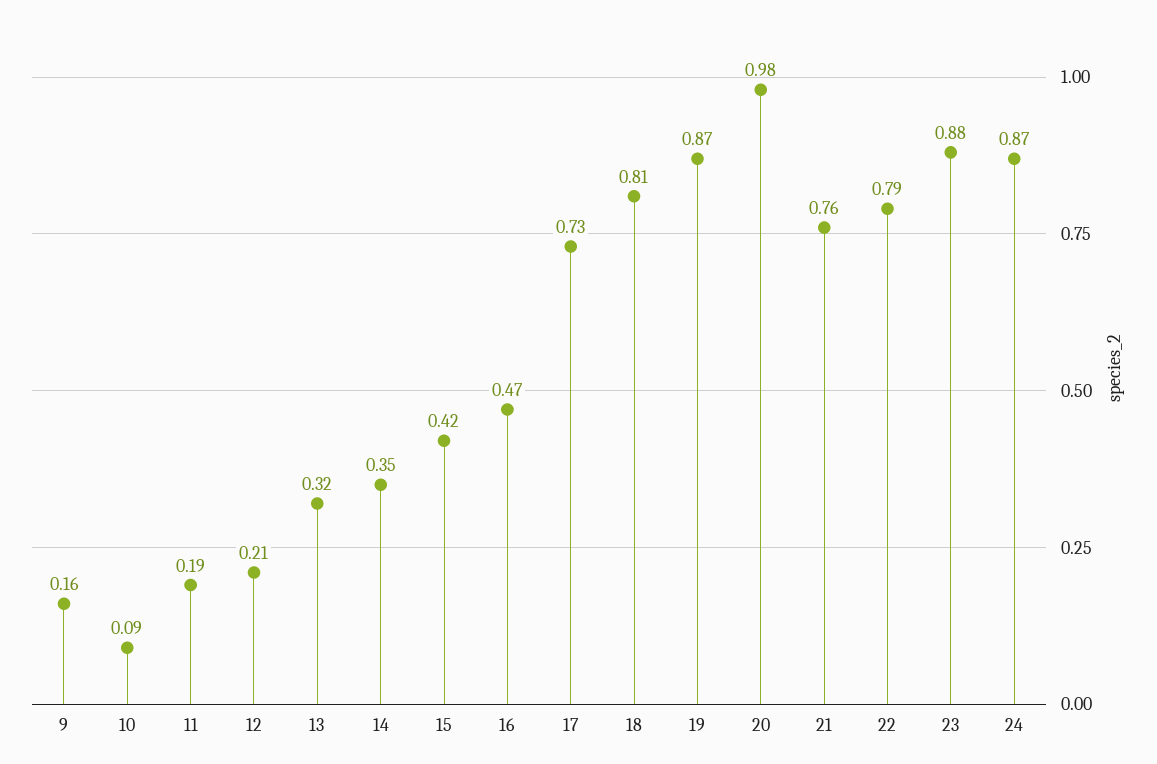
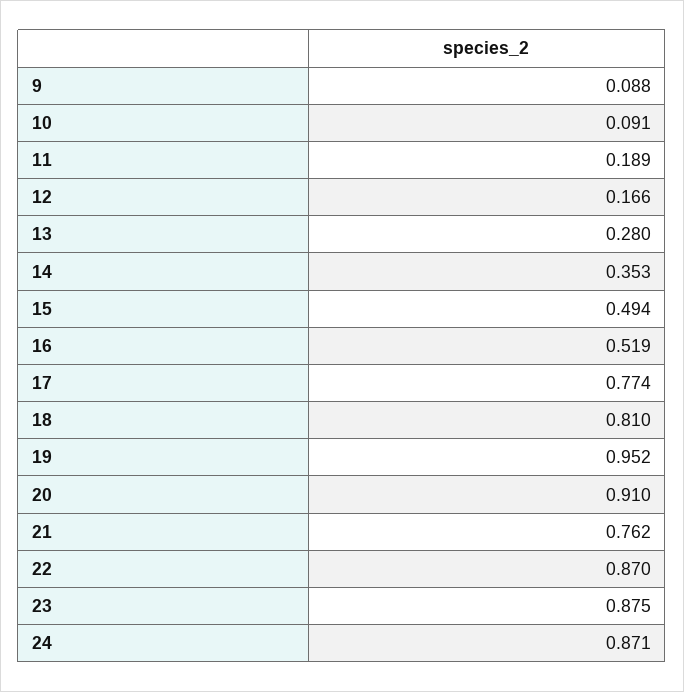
  {
-   "9": 0.16,
+   "9": 0.088,
    "10": 0.091,
    "11": 0.189,
-   "12": 0.21,
+   "12": 0.166,
-   "13": 0.32,
+   "13": 0.28,
    "14": 0.353,
-   "15": 0.42,
+   "15": 0.494,
-   "16": 0.47,
+   "16": 0.519,
-   "17": 0.73,
+   "17": 0.774,
    "18": 0.81,
-   "19": 0.87,
+   "19": 0.952,
-   "20": 0.98,
+   "20": 0.91,
    "21": 0.762,
-   "22": 0.79,
+   "22": 0.87,
    "23": 0.875,
    "24": 0.871
  }

